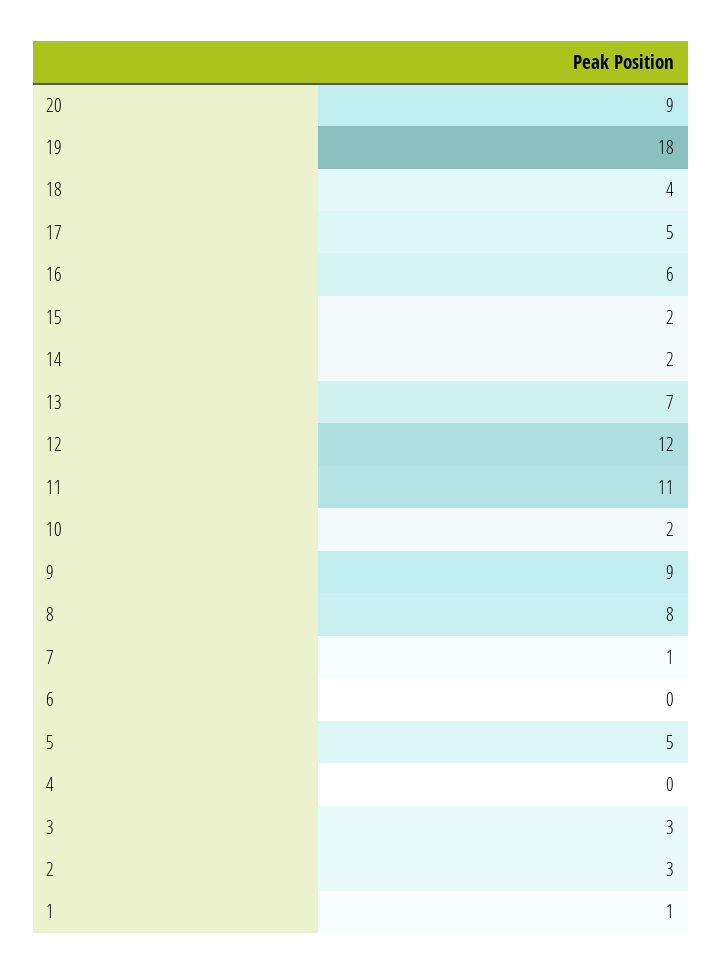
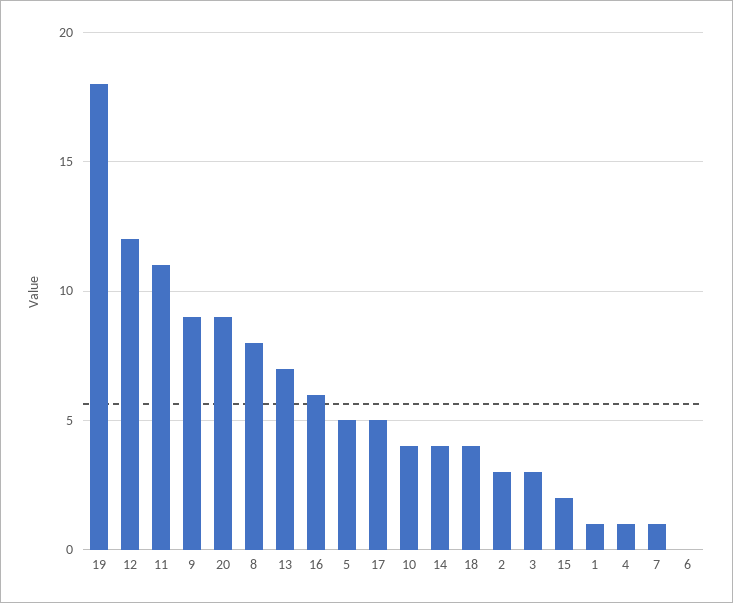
  {
    "20": 9,
    "19": 18,
    "18": 4,
    "17": 5,
    "16": 6,
    "15": 2,
-   "14": 2,
+   "14": 4,
    "13": 7,
    "12": 12,
    "11": 11,
-   "10": 2,
+   "10": 4,
    "9": 9,
    "8": 8,
    "7": 1,
    "6": 0,
    "5": 5,
-   "4": 0,
+   "4": 1,
    "3": 3,
    "2": 3,
    "1": 1
  }

